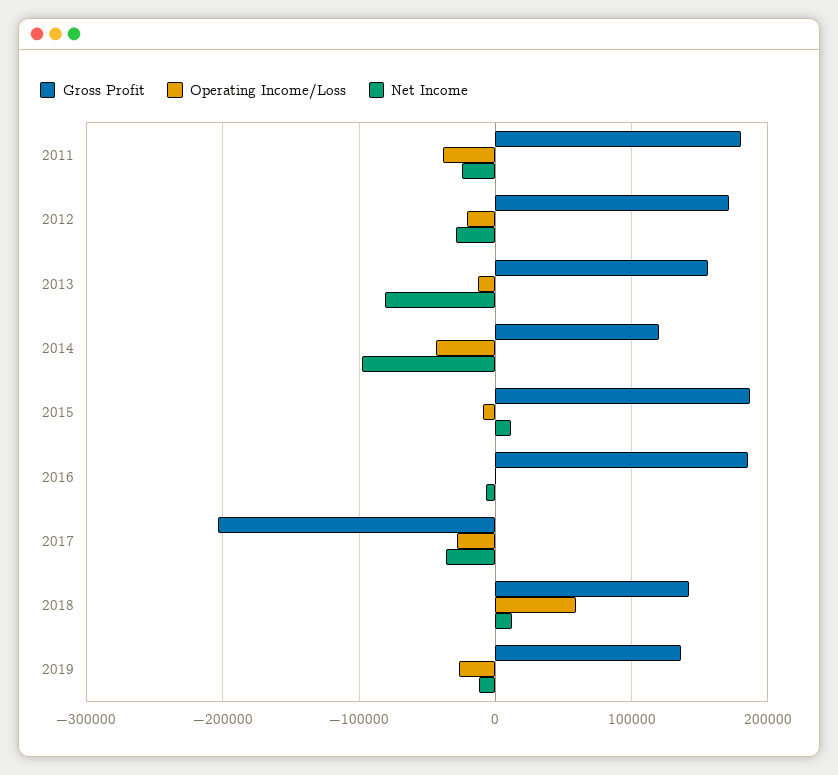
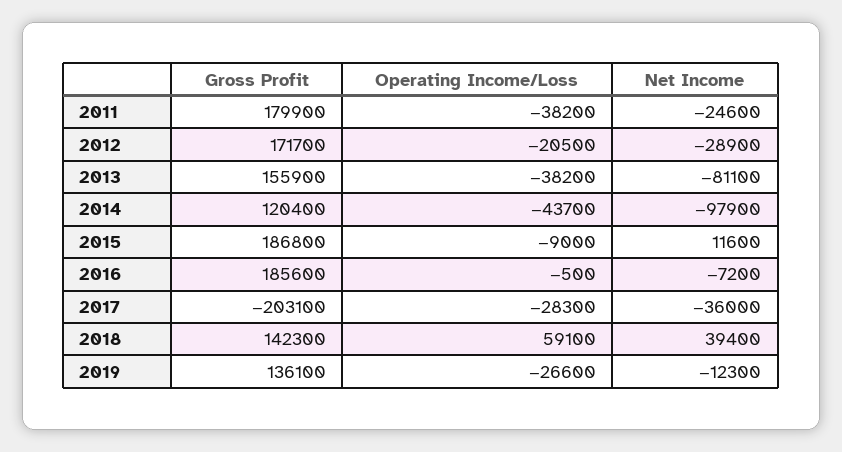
  {
    "Gross Profit": {
      "2011": 179900,
      "2012": 171700,
      "2013": 155900,
      "2014": 120400,
      "2015": 186800,
      "2016": 185600,
      "2017": -203100,
      "2018": 142300,
      "2019": 136100
    },
    "Operating Income/Loss": {
      "2011": -38200,
      "2012": -20500,
-     "2013": -10000,
+     "2013": -38200,
      "2014": -43700,
      "2015": -9000,
      "2016": -500,
      "2017": -28300,
      "2018": 59100,
      "2019": -26600
    },
    "Net Income": {
      "2011": -24600,
      "2012": -28900,
      "2013": -81100,
      "2014": -97900,
      "2015": 11600,
      "2016": -7200,
      "2017": -36000,
-     "2018": 10000,
+     "2018": 39400,
      "2019": -12300
    }
  }

